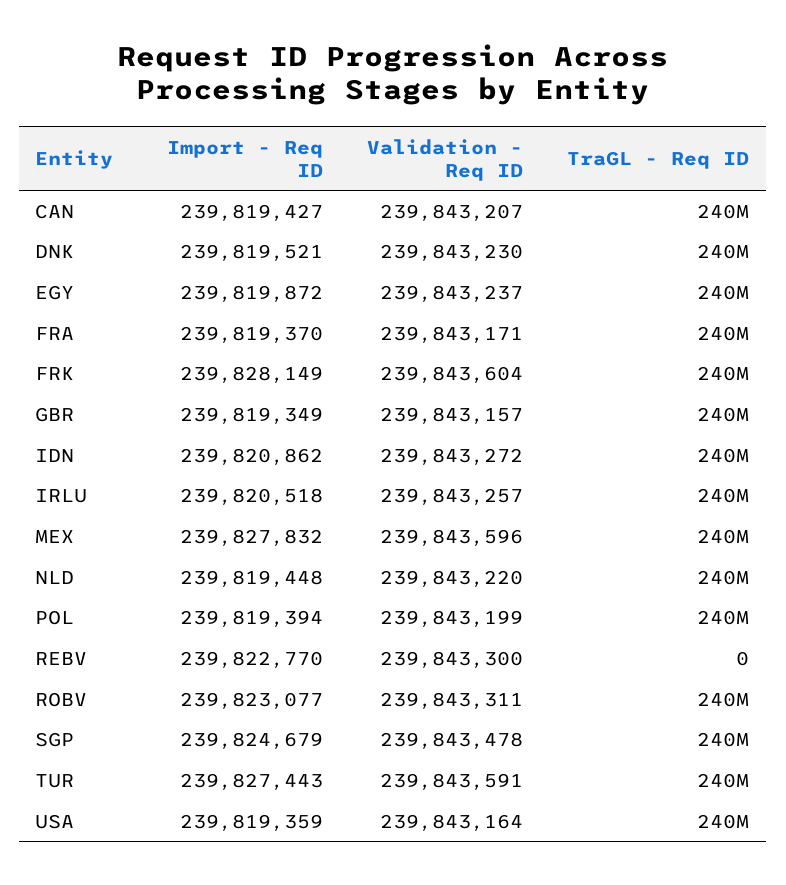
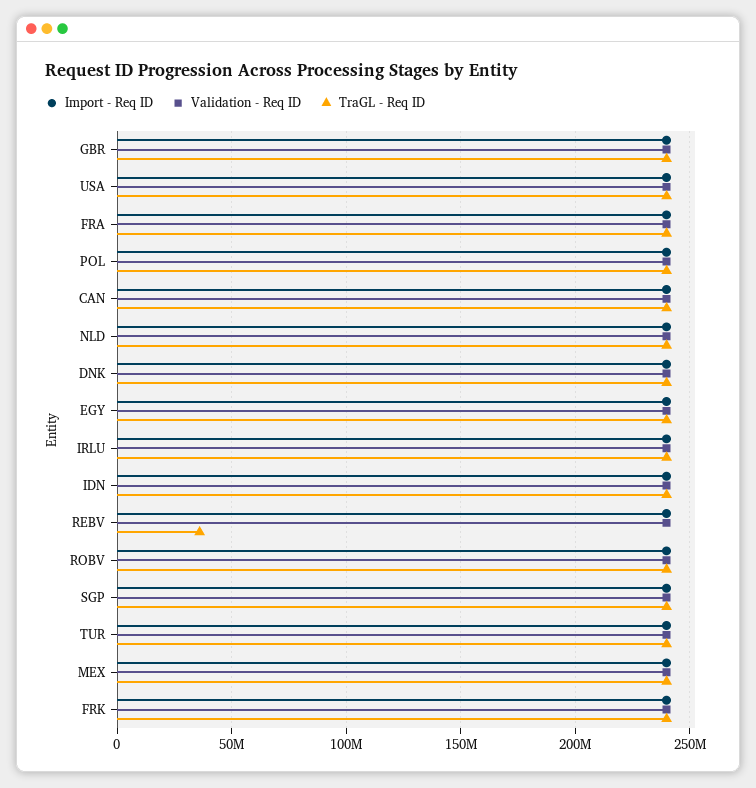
  {
    "Import - Req ID": {
      "CAN": 239819427,
      "DNK": 239819521,
      "EGY": 239819872,
      "FRA": 239819370,
      "FRK": 239828149,
      "GBR": 239819349,
      "IDN": 239820862,
      "IRLU": 239820518,
      "MEX": 239827832,
      "NLD": 239819448,
      "POL": 239819394,
      "REBV": 239822770,
      "ROBV": 239823077,
      "SGP": 239824679,
      "TUR": 239827443,
      "USA": 239819359
    },
    "Validation - Req ID": {
      "CAN": 239843207,
      "DNK": 239843230,
      "EGY": 239843237,
      "FRA": 239843171,
      "FRK": 239843604,
      "GBR": 239843157,
      "IDN": 239843272,
      "IRLU": 239843257,
      "MEX": 239843596,
      "NLD": 239843220,
      "POL": 239843199,
      "REBV": 239843300,
      "ROBV": 239843311,
      "SGP": 239843478,
      "TUR": 239843591,
      "USA": 239843164
    },
    "TraGL - Req ID": {
      "CAN": 240000000,
      "DNK": 240000000,
      "EGY": 240000000,
      "FRA": 240000000,
      "FRK": 240000000,
      "GBR": 240000000,
      "IDN": 240000000,
      "IRLU": 240000000,
      "MEX": 240000000,
      "NLD": 240000000,
      "POL": 240000000,
-     "REBV": 0,
+     "REBV": 35000000,
      "ROBV": 240000000,
      "SGP": 240000000,
      "TUR": 240000000,
      "USA": 240000000
    }
  }

